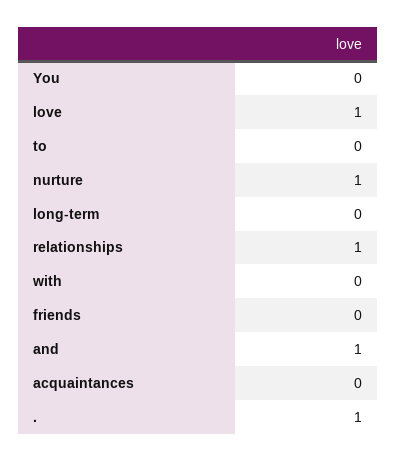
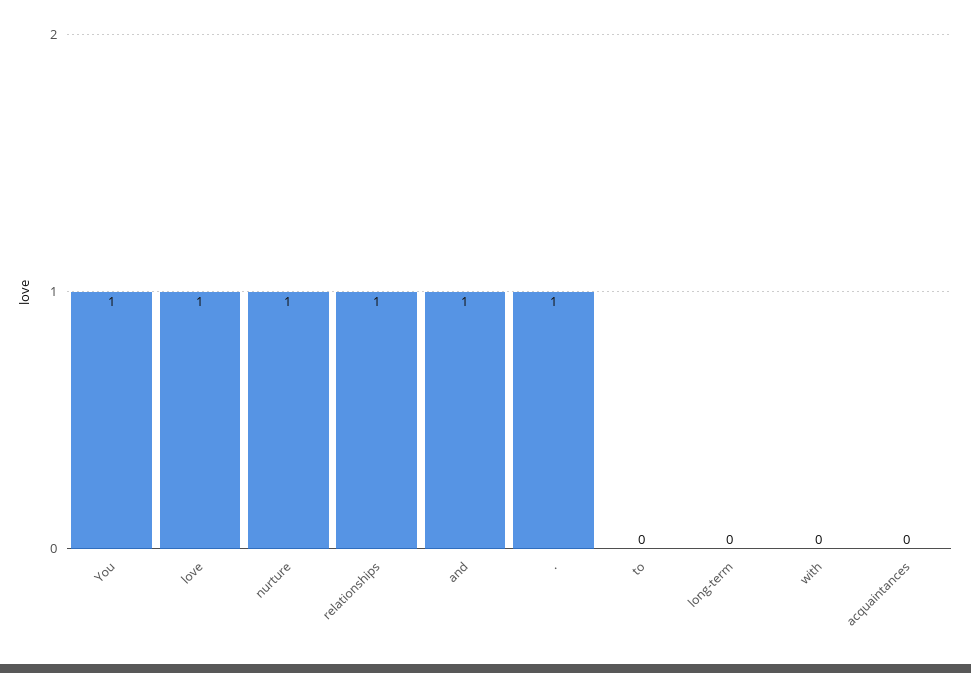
  {
-   "You": 0,
+   "You": 1,
    "love": 1,
    "to": 0,
    "nurture": 1,
    "long-term": 0,
    "relationships": 1,
    "with": 0,
-   "friends": 0,
    "and": 1,
    "acquaintances": 0,
    ".": 1
  }

